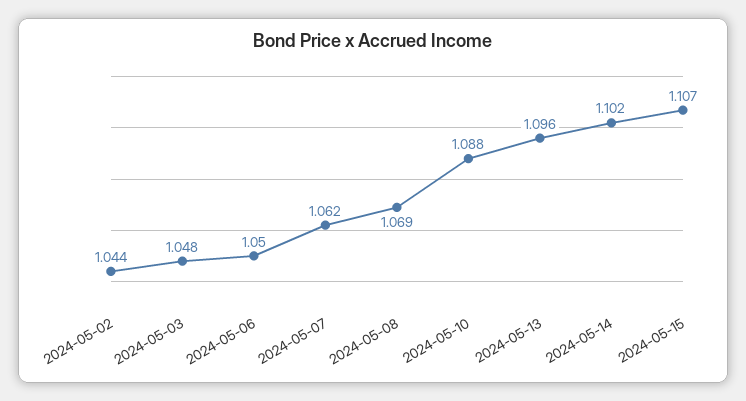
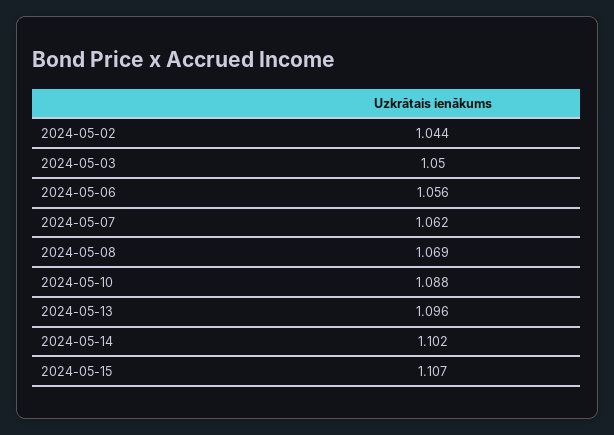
  {
    "2024-05-02": 1.044,
-   "2024-05-03": 1.048,
+   "2024-05-03": 1.05,
-   "2024-05-06": 1.05,
+   "2024-05-06": 1.056,
    "2024-05-07": 1.062,
    "2024-05-08": 1.069,
    "2024-05-10": 1.088,
    "2024-05-13": 1.096,
    "2024-05-14": 1.102,
    "2024-05-15": 1.107
  }

